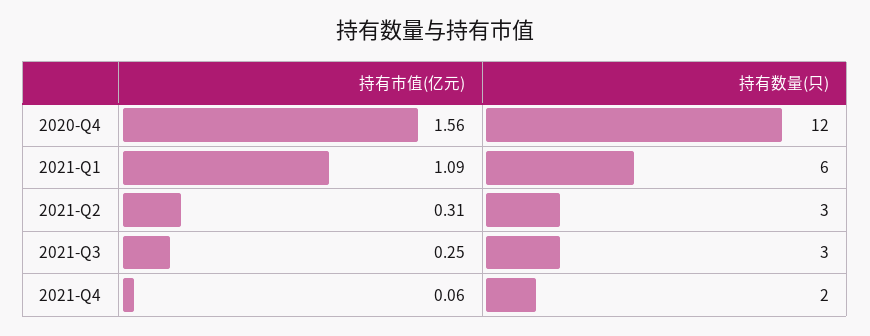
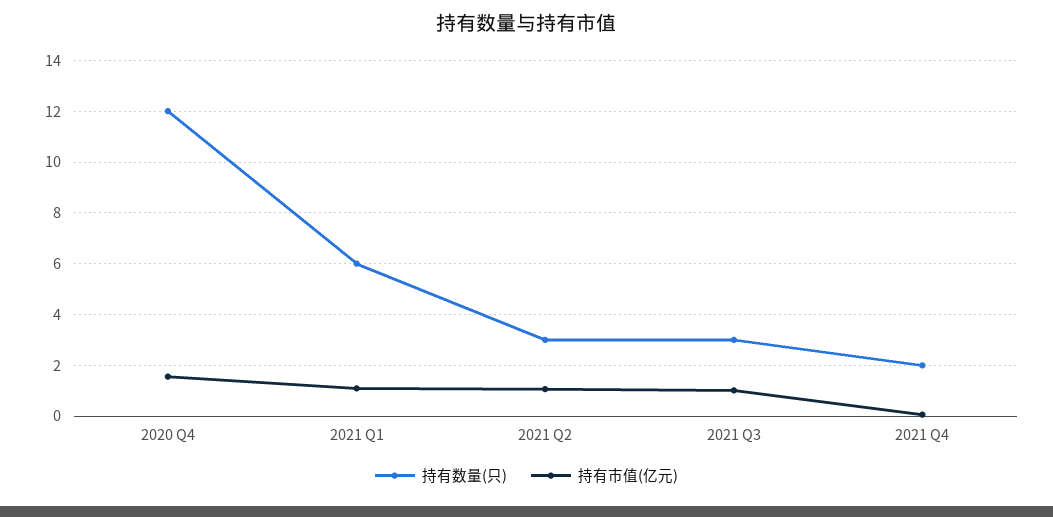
  {
    "持有市值(亿元)": {
      "2020-Q4": 1.56,
      "2021-Q1": 1.09,
-     "2021-Q2": 0.31,
+     "2021-Q2": 1,
-     "2021-Q3": 0.25,
+     "2021-Q3": 1,
      "2021-Q4": 0.06
    },
    "持有数量(只)": {
      "2020-Q4": 12,
      "2021-Q1": 6,
      "2021-Q2": 3,
      "2021-Q3": 3,
      "2021-Q4": 2
    }
  }

